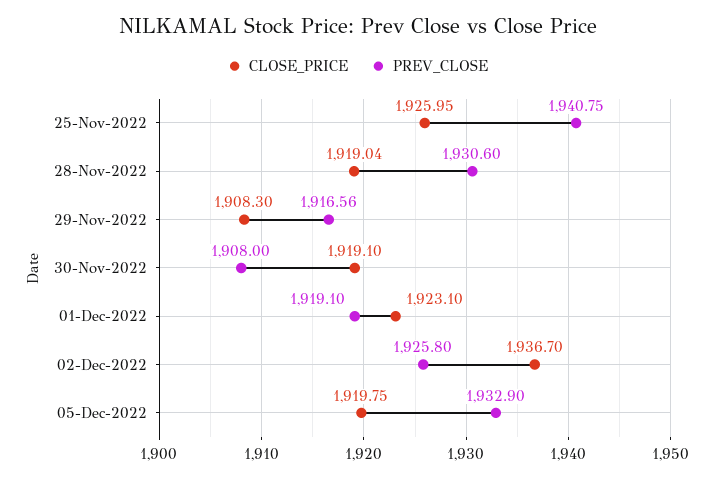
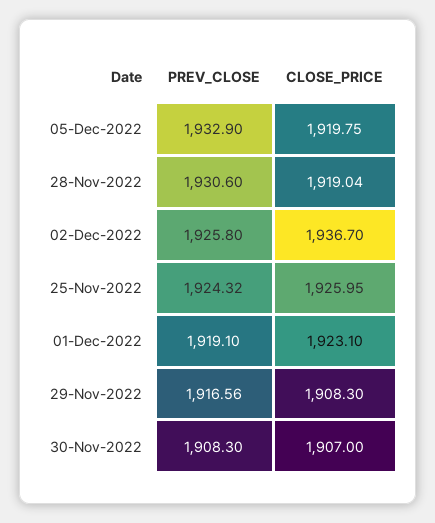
  {
    "CLOSE_PRICE": {
      "25-Nov-2022": 1925.95,
      "28-Nov-2022": 1919.04,
      "29-Nov-2022": 1908.3,
-     "30-Nov-2022": 1919.1,
+     "30-Nov-2022": 1907,
      "01-Dec-2022": 1923.1,
      "02-Dec-2022": 1936.7,
      "05-Dec-2022": 1919.75
    },
    "PREV_CLOSE": {
-     "25-Nov-2022": 1940.75,
+     "25-Nov-2022": 1924.32,
      "28-Nov-2022": 1930.6,
      "29-Nov-2022": 1916.56,
-     "30-Nov-2022": 1908,
+     "30-Nov-2022": 1908.3,
      "01-Dec-2022": 1919.1,
      "02-Dec-2022": 1925.8,
      "05-Dec-2022": 1932.9
    }
  }

